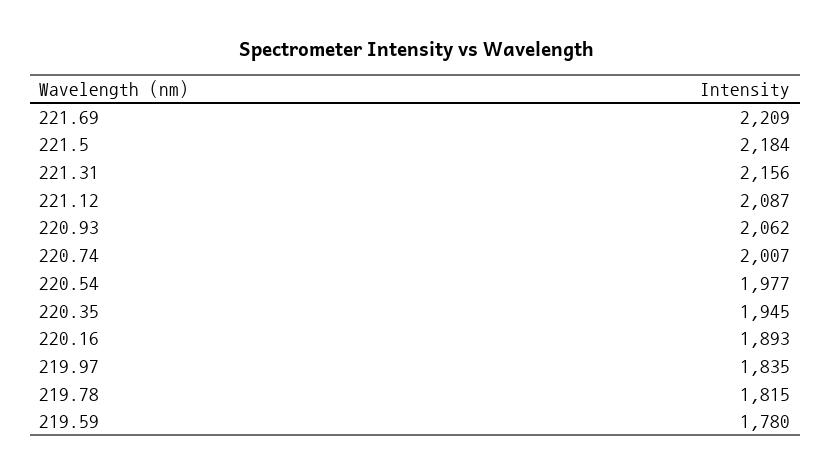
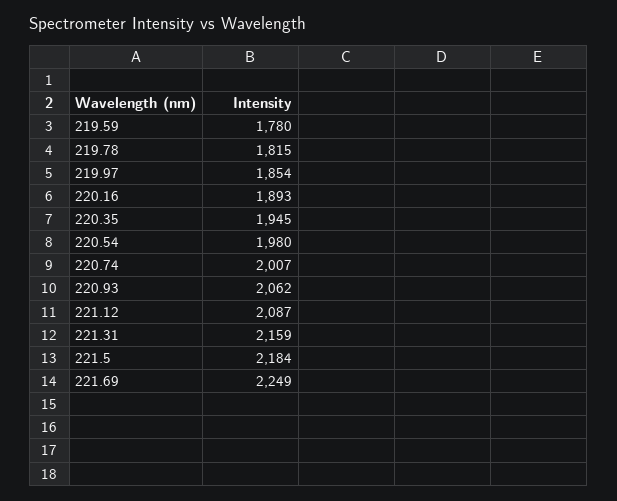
  {
-   "221.69": 2209,
+   "221.69": 2249,
    "221.5": 2184,
-   "221.31": 2156,
+   "221.31": 2159,
    "221.12": 2087,
    "220.93": 2062,
    "220.74": 2007,
-   "220.54": 1977,
+   "220.54": 1980,
    "220.35": 1945,
    "220.16": 1893,
-   "219.97": 1835,
+   "219.97": 1854,
    "219.78": 1815,
    "219.59": 1780
  }

